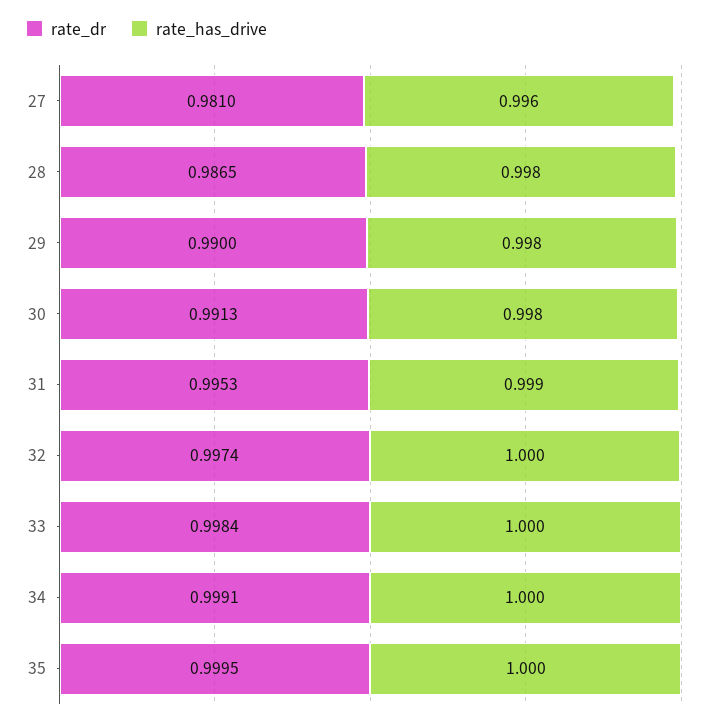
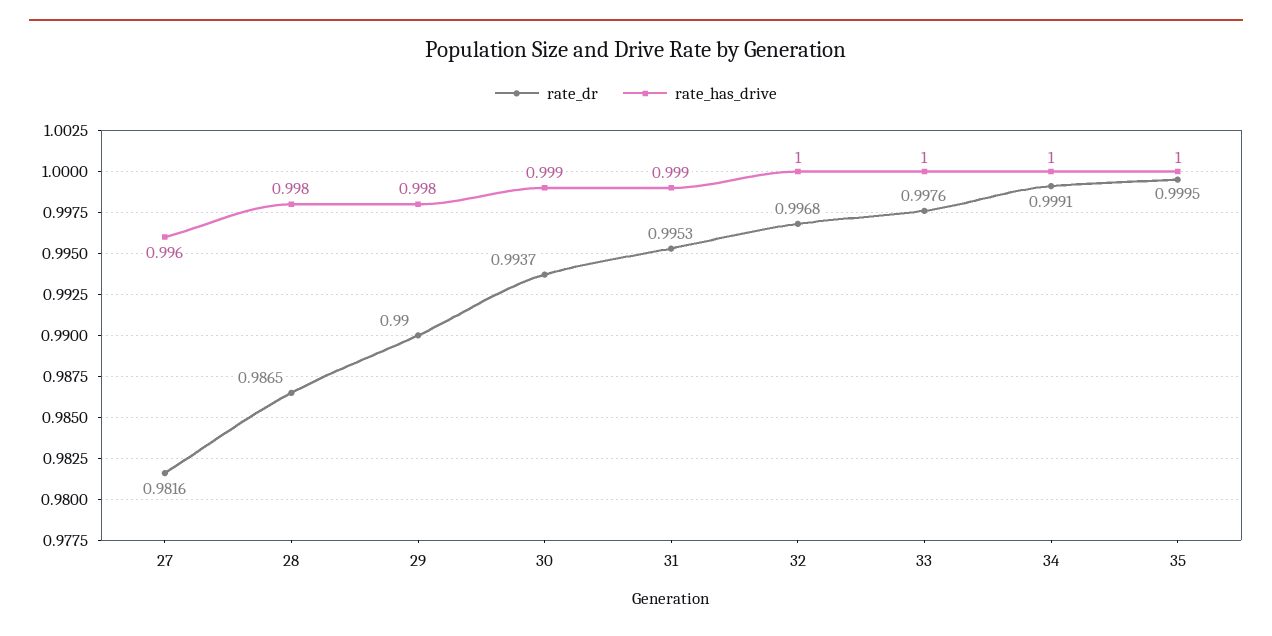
  {
    "rate_dr": {
-     "27": 0.981,
+     "27": 0.9816,
      "28": 0.9865,
      "29": 0.99,
-     "30": 0.9913,
+     "30": 0.9937,
      "31": 0.9953,
-     "32": 0.9974,
+     "32": 0.9968,
-     "33": 0.9984,
+     "33": 0.9976,
      "34": 0.9991,
      "35": 0.9995
    },
    "rate_has_drive": {
      "27": 0.996,
      "28": 0.998,
      "29": 0.998,
-     "30": 0.998,
+     "30": 0.999,
      "31": 0.999,
      "32": 1,
      "33": 1,
      "34": 1,
      "35": 1
    }
  }

